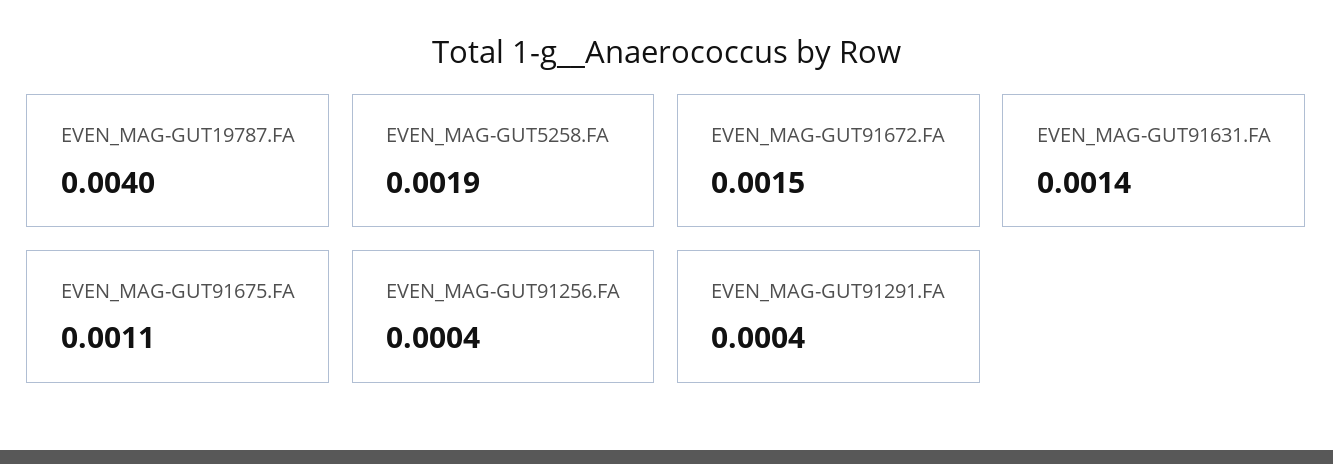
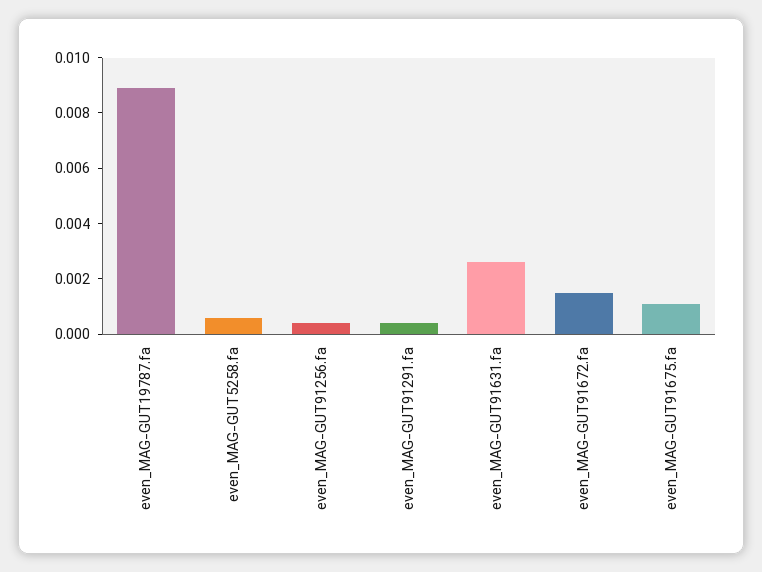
  {
-   "EVEN_MAG-GUT19787.FA": 0.004,
+   "EVEN_MAG-GUT19787.FA": 0.009,
-   "EVEN_MAG-GUT5258.FA": 0.0019,
+   "EVEN_MAG-GUT5258.FA": 0.0005,
    "EVEN_MAG-GUT91672.FA": 0.0015,
-   "EVEN_MAG-GUT91631.FA": 0.0014,
+   "EVEN_MAG-GUT91631.FA": 0.0025,
    "EVEN_MAG-GUT91675.FA": 0.0011,
    "EVEN_MAG-GUT91256.FA": 0.0004,
    "EVEN_MAG-GUT91291.FA": 0.0004
  }

